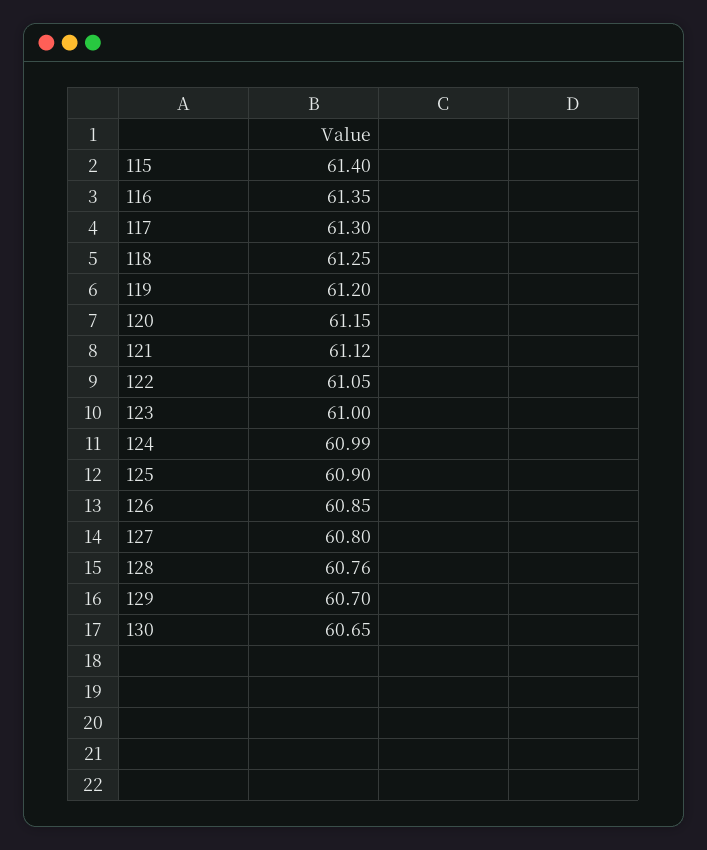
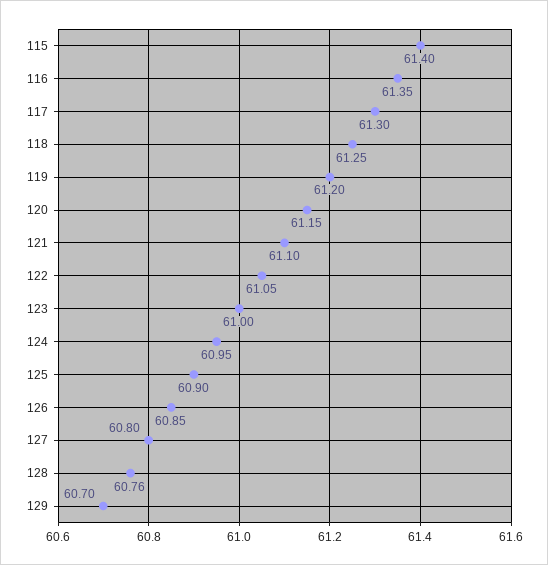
  {
    "115": 61.4,
    "116": 61.35,
    "117": 61.3,
    "118": 61.25,
    "119": 61.2,
    "120": 61.15,
-   "121": 61.12,
+   "121": 61.1,
    "122": 61.05,
    "123": 61,
-   "124": 60.99,
+   "124": 60.95,
    "125": 60.9,
    "126": 60.85,
    "127": 60.8,
    "128": 60.76,
-   "129": 60.7,
+   "129": 60.7
-   "130": 60.65
  }

